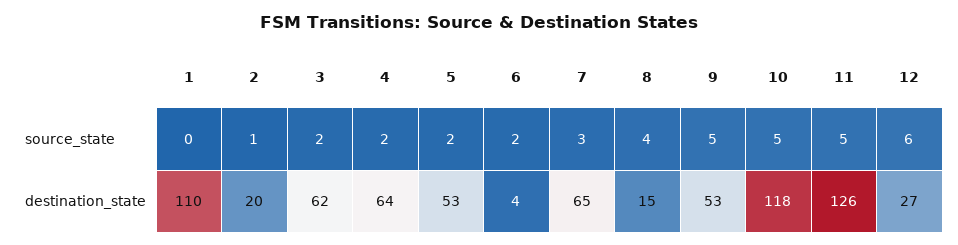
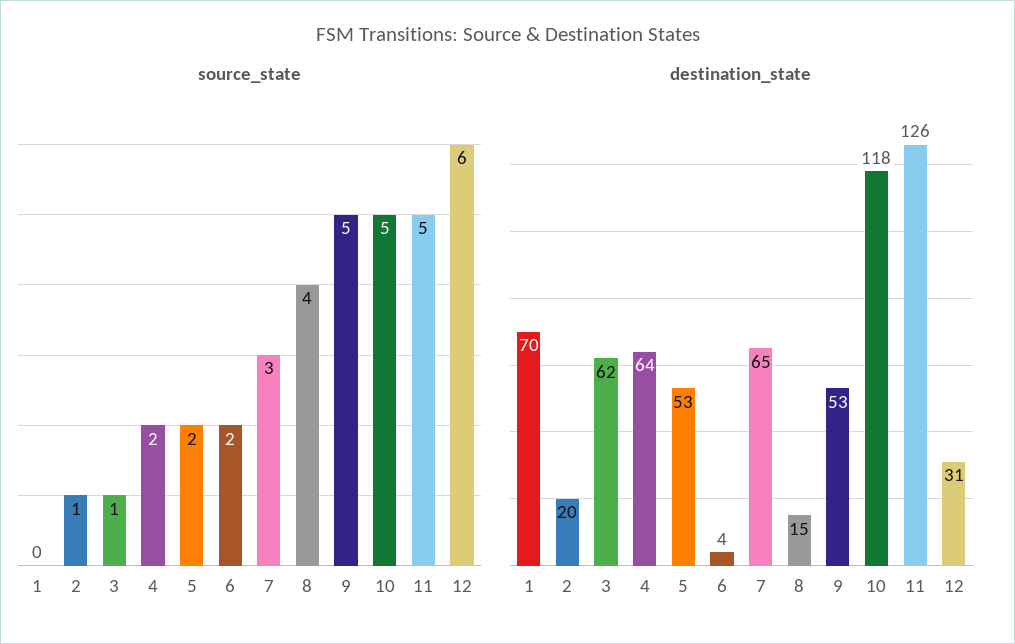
  {
    "source_state": {
      "1": 0,
      "2": 1,
-     "3": 2,
+     "3": 1,
      "4": 2,
      "5": 2,
      "6": 2,
      "7": 3,
      "8": 4,
      "9": 5,
      "10": 5,
      "11": 5,
      "12": 6
    },
    "destination_state": {
-     "1": 110,
+     "1": 70,
      "2": 20,
      "3": 62,
      "4": 64,
      "5": 53,
      "6": 4,
      "7": 65,
      "8": 15,
      "9": 53,
      "10": 118,
      "11": 126,
-     "12": 27
+     "12": 31
    }
  }

